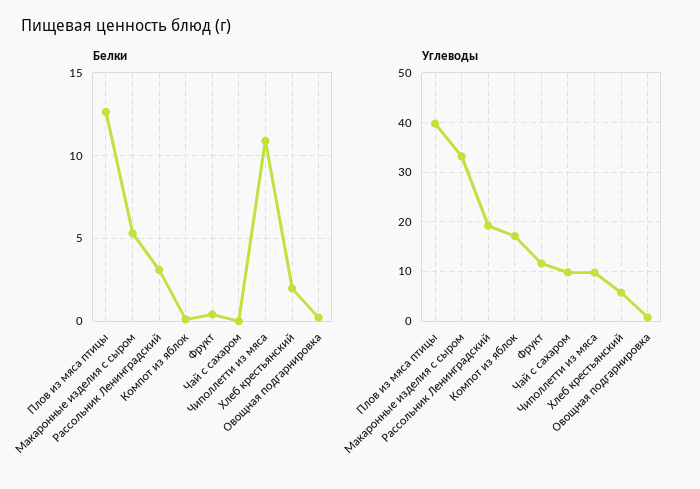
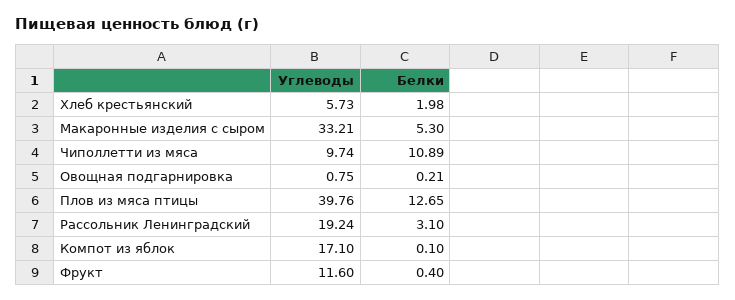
  {
    "Белки": {
      "Плов из мяса птицы": 12.65,
      "Макаронные изделия с сыром": 5.3,
      "Рассольник Ленинградский": 3.1,
      "Компот из яблок": 0.1,
      "Фрукт": 0.4,
-     "Чай с сахаром": 0,
      "Чиполлетти из мяса": 10.89,
      "Хлеб крестьянский": 1.98,
      "Овощная подгарнировка": 0.21
    },
    "Углеводы": {
      "Плов из мяса птицы": 39.76,
      "Макаронные изделия с сыром": 33.21,
      "Рассольник Ленинградский": 19.24,
      "Компот из яблок": 17.1,
      "Фрукт": 11.6,
-     "Чай с сахаром": 10,
      "Чиполлетти из мяса": 9.74,
      "Хлеб крестьянский": 5.73,
      "Овощная подгарнировка": 0.75
    }
  }

